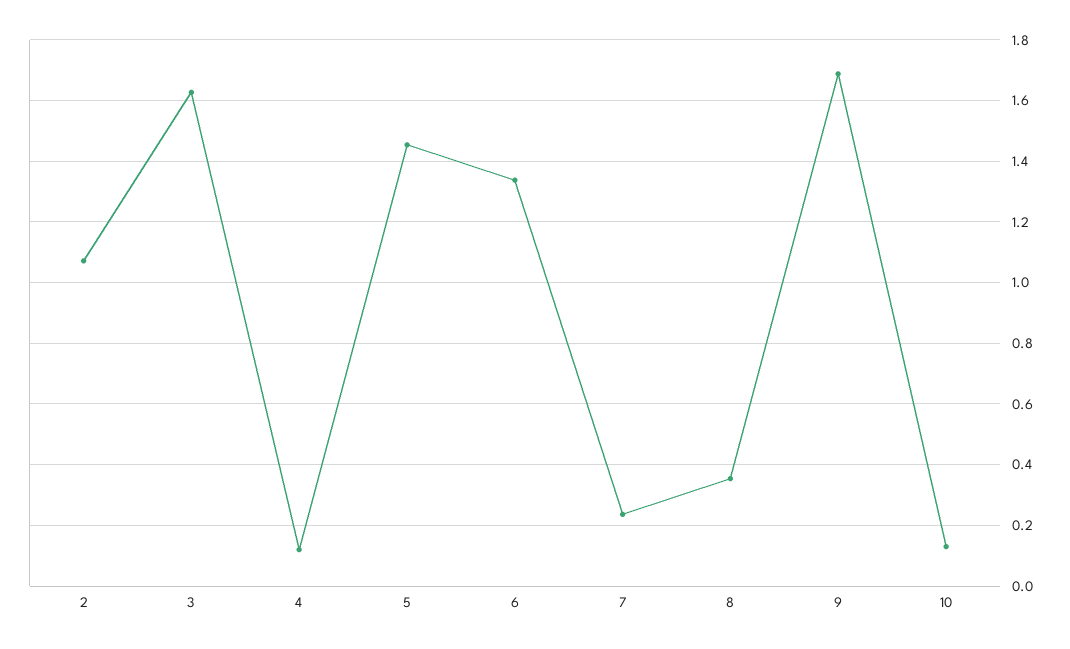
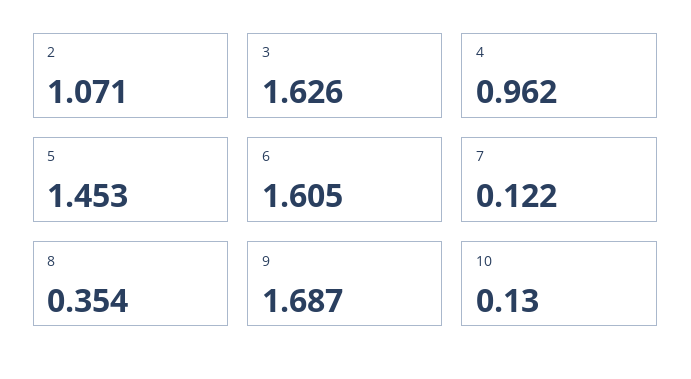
  {
    "2": 1.071,
    "3": 1.626,
-   "4": 0.12,
+   "4": 0.962,
    "5": 1.453,
-   "6": 1.34,
+   "6": 1.605,
-   "7": 0.24,
+   "7": 0.122,
    "8": 0.354,
    "9": 1.687,
    "10": 0.13
  }

